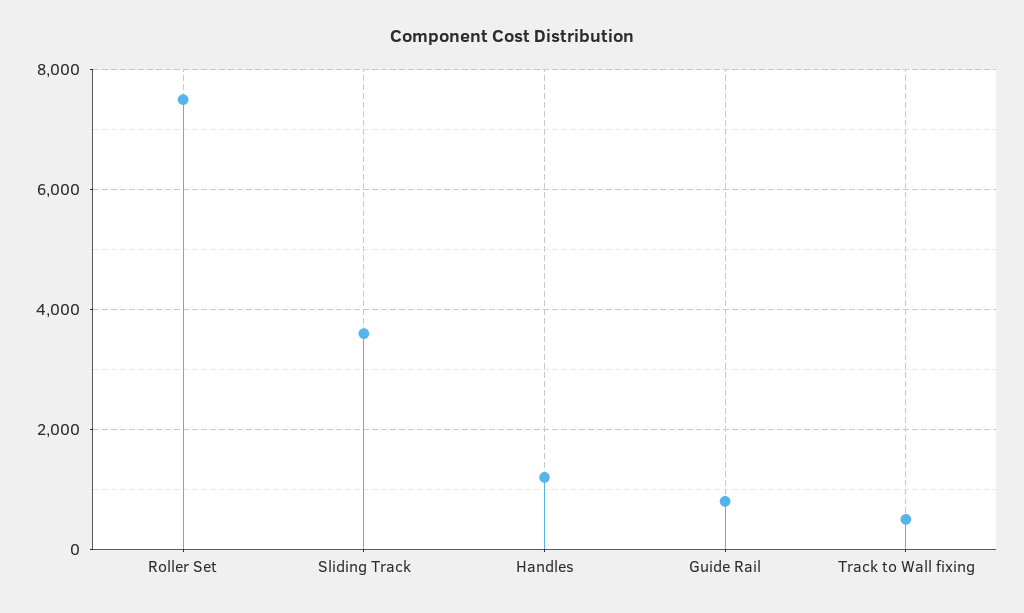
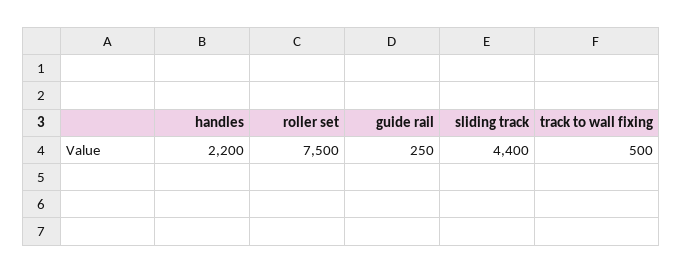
  {
    "Roller Set": 7500,
-   "Sliding Track": 3600,
+   "Sliding Track": 4400,
-   "Handles": 1200,
+   "Handles": 2200,
-   "Guide Rail": 800,
+   "Guide Rail": 250,
    "Track to Wall fixing": 500
  }

